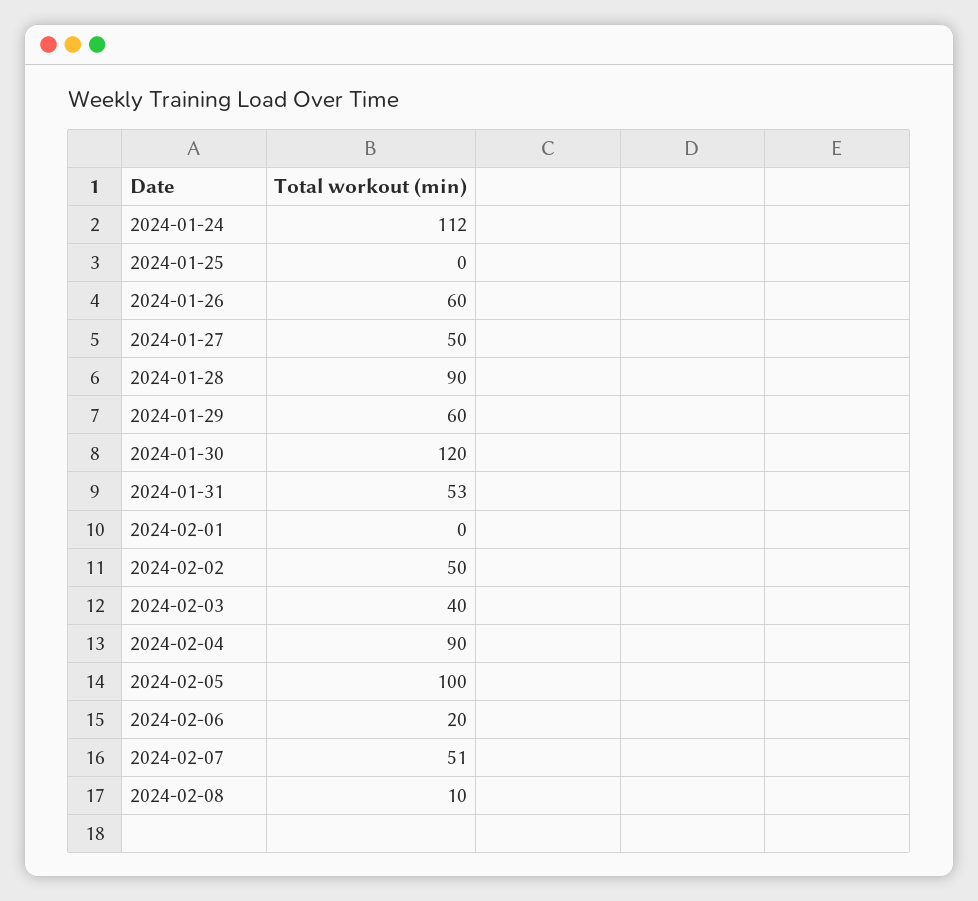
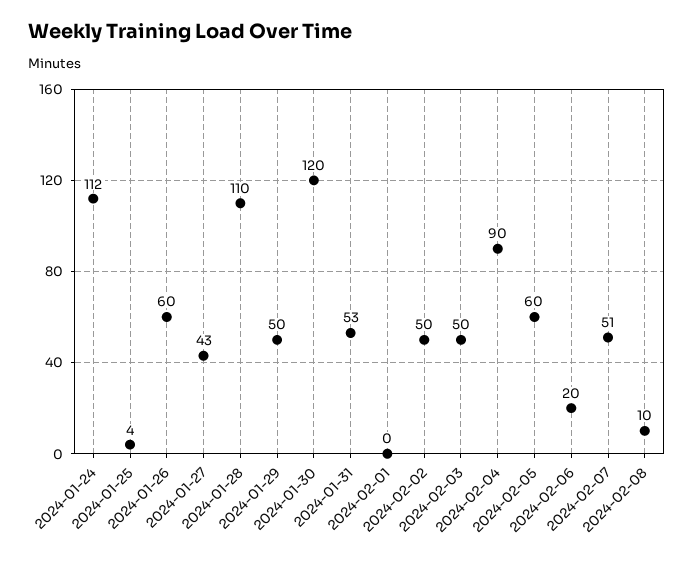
  {
    "2024-01-24": 112,
-   "2024-01-25": 0,
+   "2024-01-25": 4,
    "2024-01-26": 60,
-   "2024-01-27": 50,
+   "2024-01-27": 43,
-   "2024-01-28": 90,
+   "2024-01-28": 110,
-   "2024-01-29": 60,
+   "2024-01-29": 50,
    "2024-01-30": 120,
    "2024-01-31": 53,
    "2024-02-01": 0,
    "2024-02-02": 50,
-   "2024-02-03": 40,
+   "2024-02-03": 50,
    "2024-02-04": 90,
-   "2024-02-05": 100,
+   "2024-02-05": 60,
    "2024-02-06": 20,
    "2024-02-07": 51,
    "2024-02-08": 10
  }

